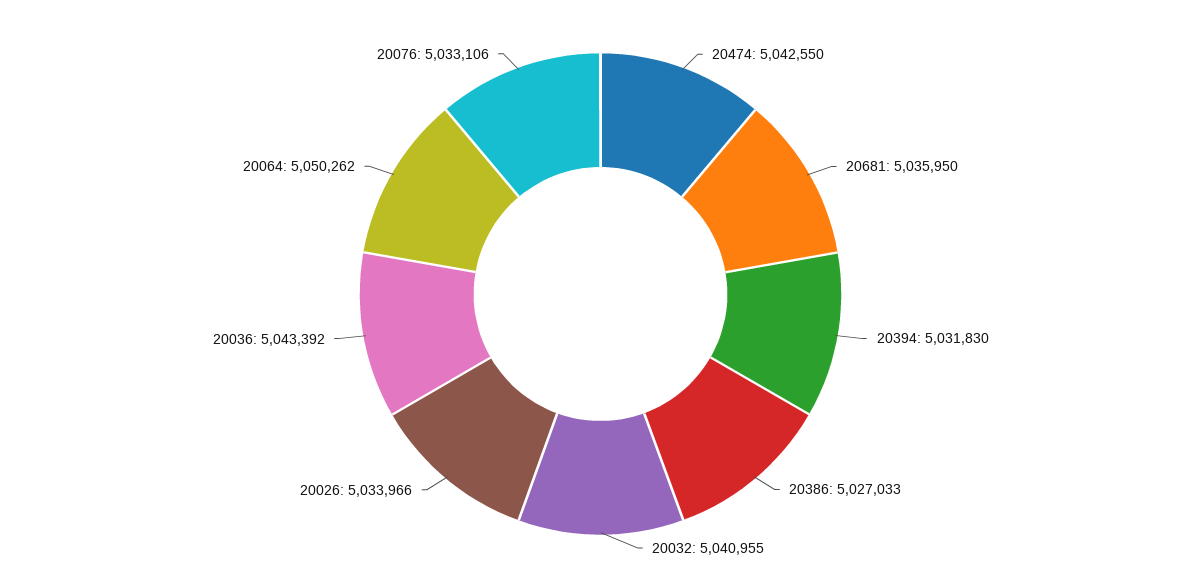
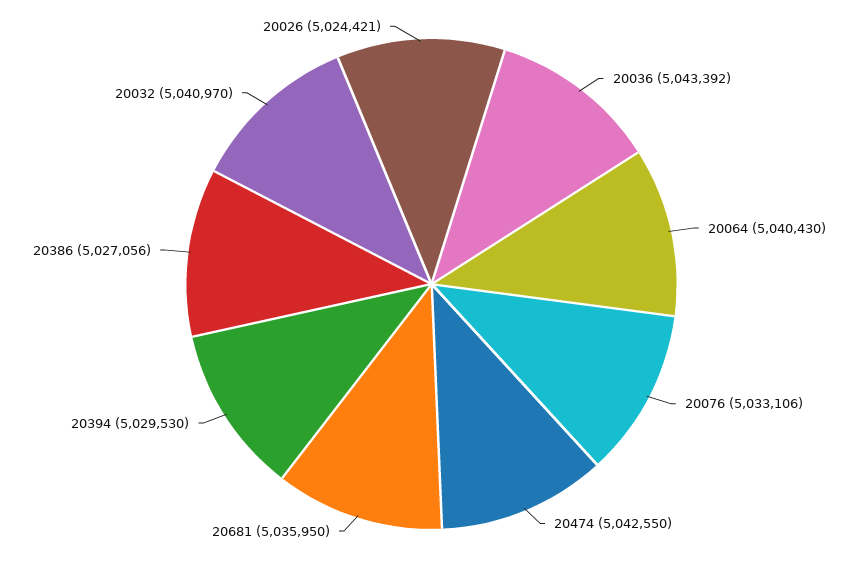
  {
    "20474": 5042550,
    "20681": 5035950,
-   "20394": 5031830,
+   "20394": 5029530,
-   "20386": 5027033,
+   "20386": 5027056,
-   "20032": 5040955,
+   "20032": 5040970,
-   "20026": 5033966,
+   "20026": 5024421,
    "20036": 5043392,
-   "20064": 5050262,
+   "20064": 5040430,
    "20076": 5033106
  }

